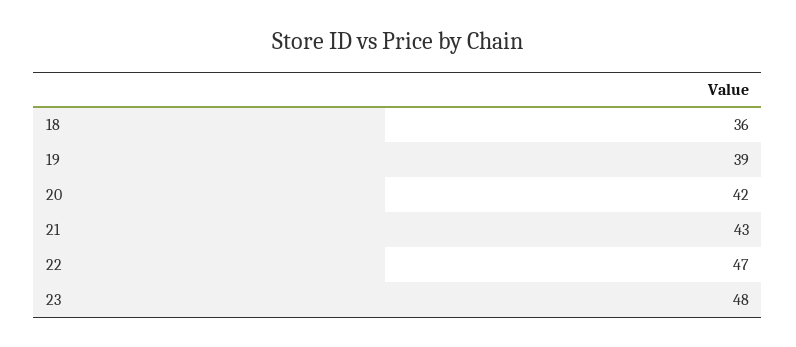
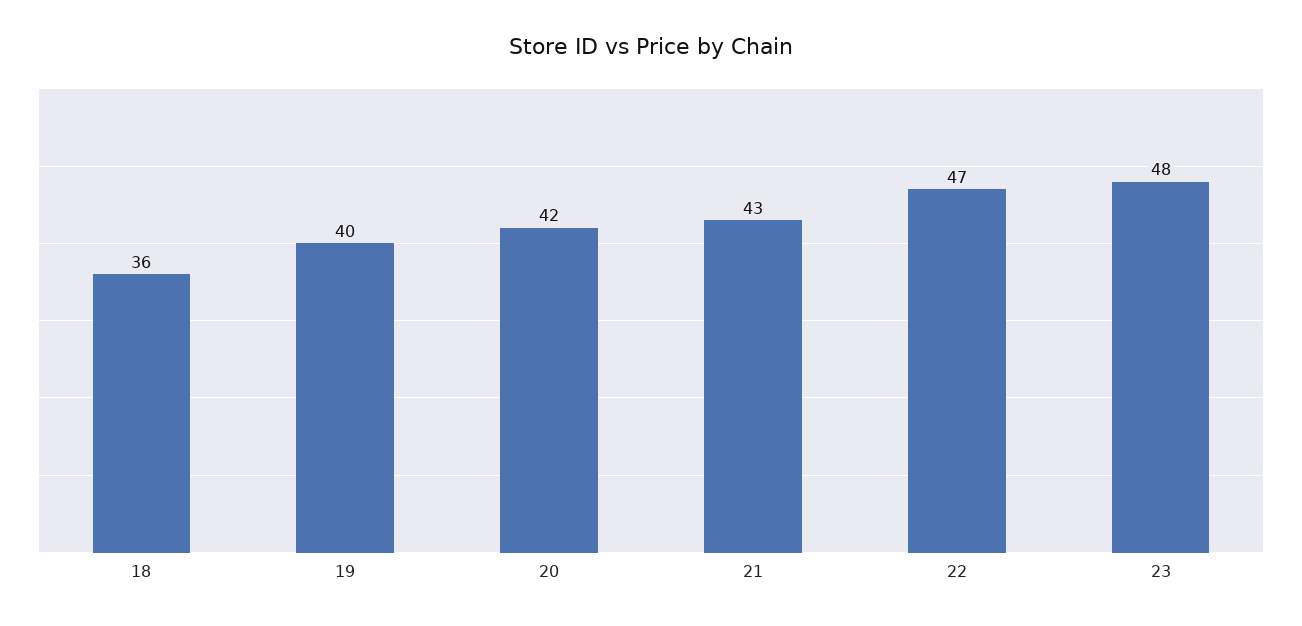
  {
    "18": 36,
-   "19": 39,
+   "19": 40,
    "20": 42,
    "21": 43,
    "22": 47,
    "23": 48
  }

